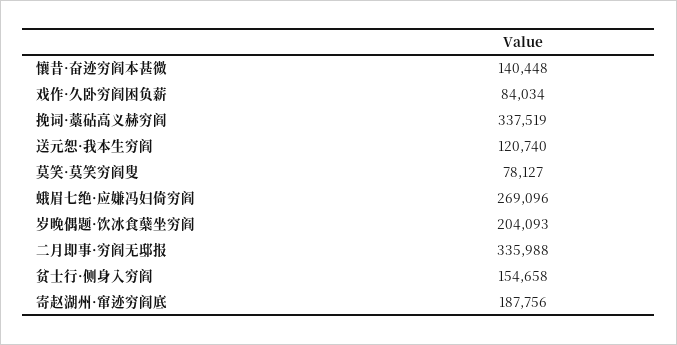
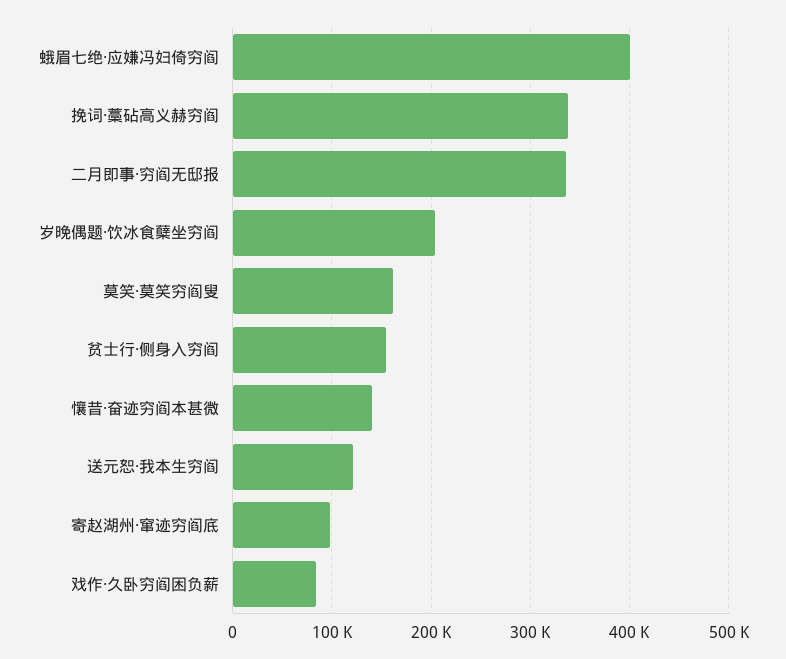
  {
    "懹昔·奋迹穷阎本甚微": 140448,
    "戏作·久卧穷阎困负薪": 84034,
    "挽词·藁砧高义赫穷阎": 337519,
    "送元恕·我本生穷阎": 120740,
-   "莫笑·莫笑穷阎叟": 78127,
+   "莫笑·莫笑穷阎叟": 160000,
-   "蛾眉七绝·应嫌冯妇倚穷阎": 269096,
+   "蛾眉七绝·应嫌冯妇倚穷阎": 400000,
    "岁晚偶题·饮冰食蘖坐穷阎": 204093,
    "二月即事·穷阎无邸报": 335988,
    "贫士行·侧身入穷阎": 154658,
-   "寄赵湖州·窜迹穷阎底": 187756
+   "寄赵湖州·窜迹穷阎底": 100000
  }

